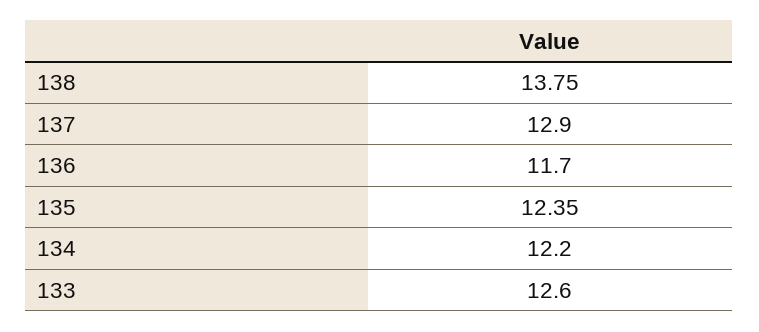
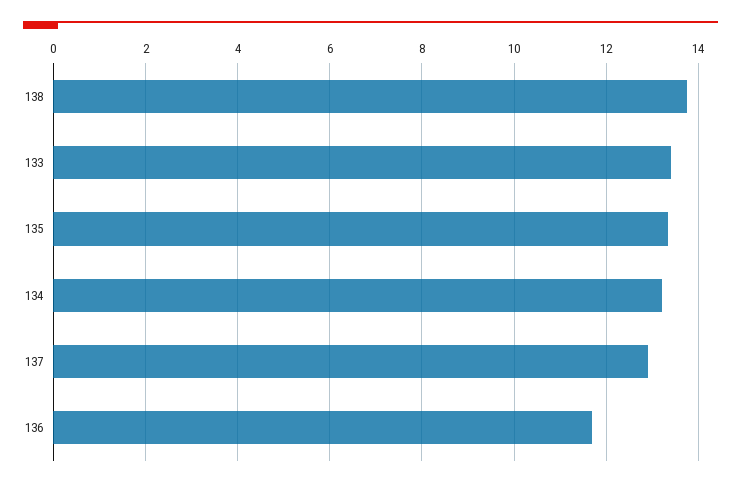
  {
    "138": 13.75,
    "137": 12.9,
    "136": 11.7,
-   "135": 12.35,
+   "135": 13.4,
-   "134": 12.2,
+   "134": 13.2,
-   "133": 12.6
+   "133": 13.4
  }

